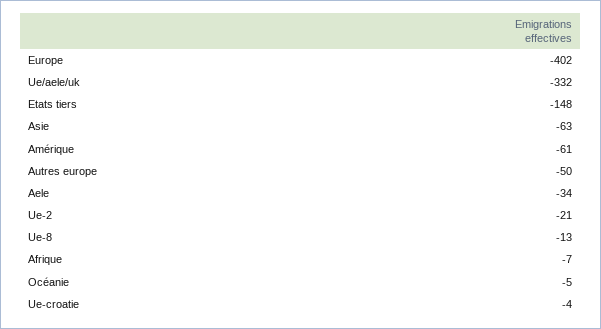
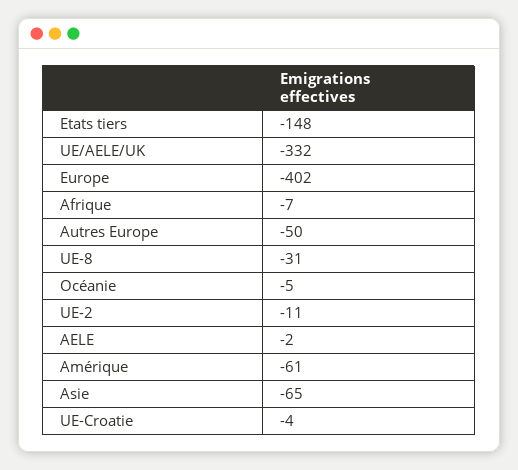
  {
    "Europe": -402,
    "Ue/aele/uk": -332,
    "Etats tiers": -148,
-   "Asie": -63,
+   "Asie": -65,
    "Amérique": -61,
    "Autres europe": -50,
-   "Aele": -34,
+   "Aele": -2,
-   "Ue-2": -21,
+   "Ue-2": -11,
-   "Ue-8": -13,
+   "Ue-8": -31,
    "Afrique": -7,
    "Océanie": -5,
    "Ue-croatie": -4
  }

